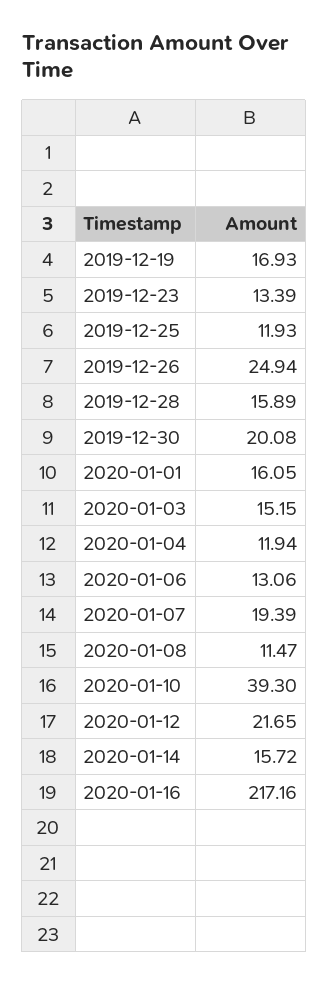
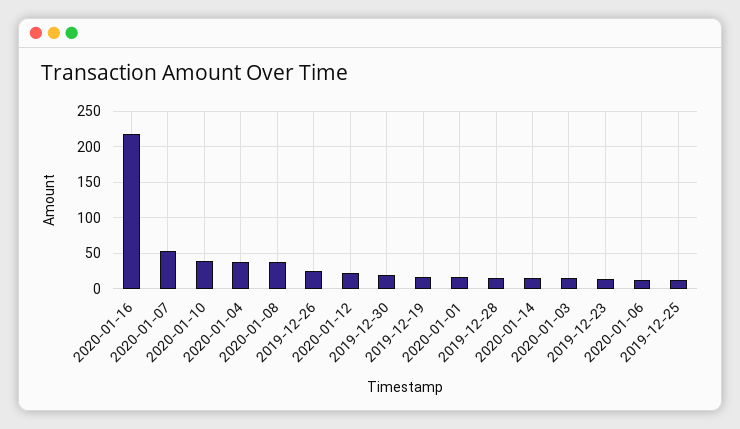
  {
    "2019-12-19": 16.93,
    "2019-12-23": 13.39,
    "2019-12-25": 11.93,
    "2019-12-26": 24.94,
    "2019-12-28": 15.89,
    "2019-12-30": 20.08,
    "2020-01-01": 16.05,
    "2020-01-03": 15.15,
-   "2020-01-04": 11.94,
+   "2020-01-04": 40,
    "2020-01-06": 13.06,
-   "2020-01-07": 19.39,
+   "2020-01-07": 50,
-   "2020-01-08": 11.47,
+   "2020-01-08": 40,
    "2020-01-10": 39.3,
    "2020-01-12": 21.65,
    "2020-01-14": 15.72,
    "2020-01-16": 217.16
  }

